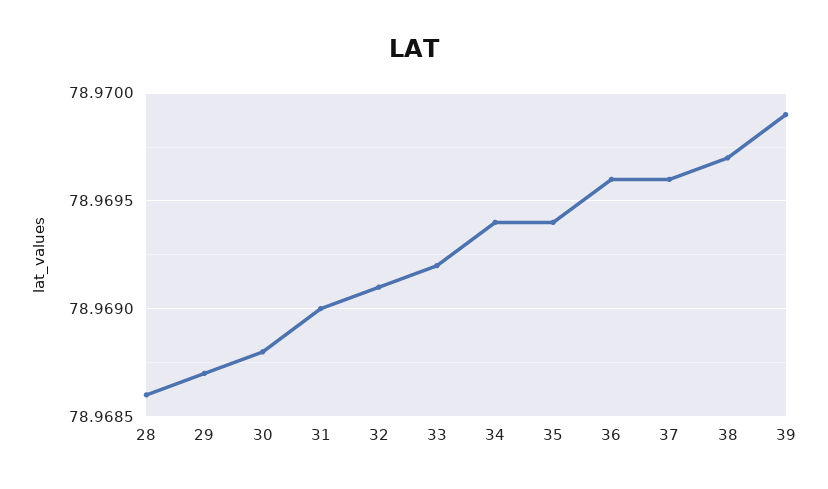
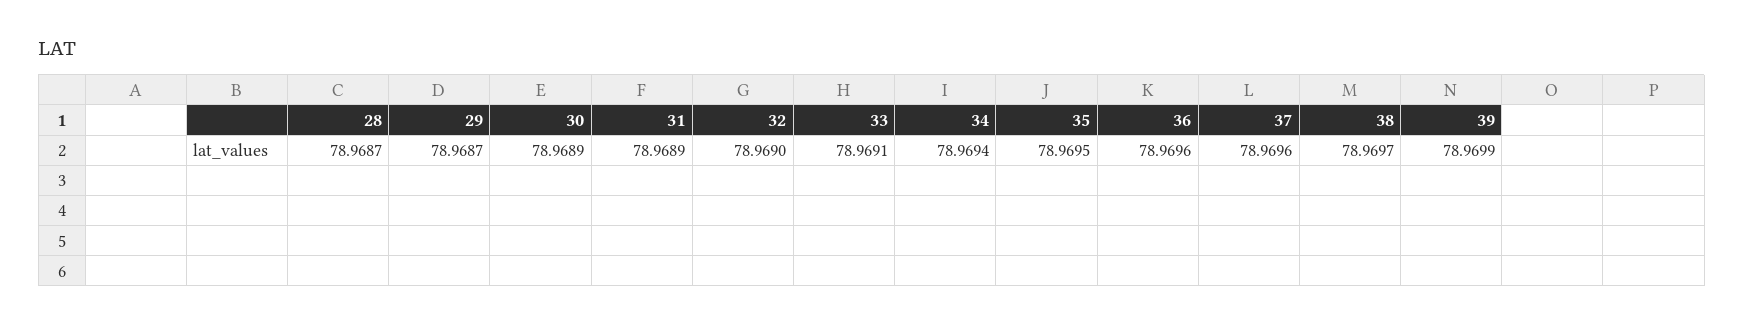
  {
-   "28": 78.9686,
+   "28": 78.9687,
    "29": 78.9687,
-   "30": 78.9688,
+   "30": 78.9689,
-   "31": 78.969,
+   "31": 78.9689,
-   "32": 78.9691,
+   "32": 78.969,
-   "33": 78.9692,
+   "33": 78.9691,
    "34": 78.9694,
-   "35": 78.9694,
+   "35": 78.9695,
    "36": 78.9696,
    "37": 78.9696,
    "38": 78.9697,
    "39": 78.9699
  }

